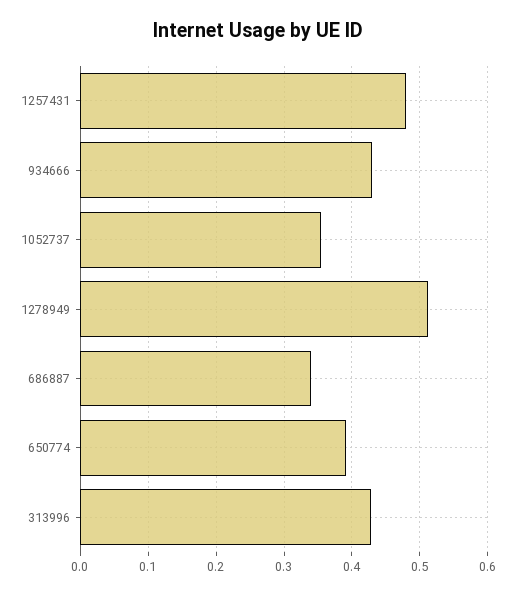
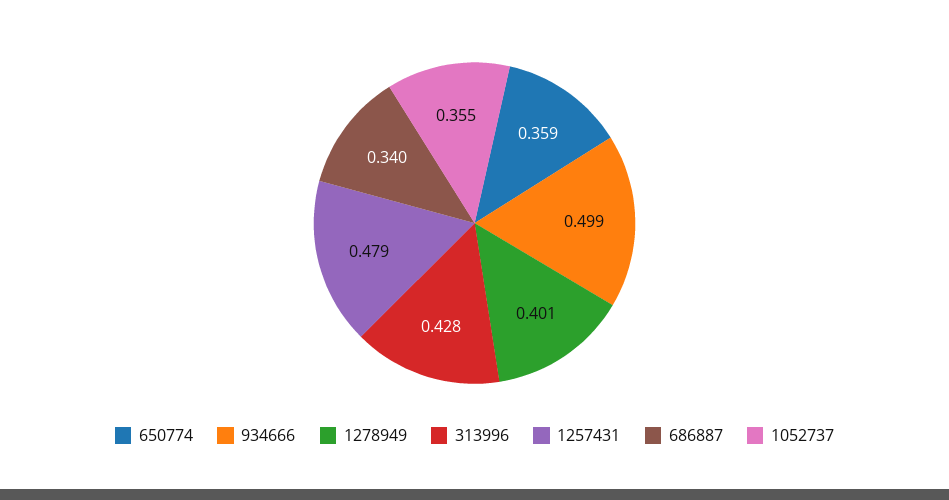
  {
    "1257431": 0.479,
-   "934666": 0.43,
+   "934666": 0.499,
    "1052737": 0.355,
-   "1278949": 0.51,
+   "1278949": 0.401,
    "686887": 0.34,
-   "650774": 0.39,
+   "650774": 0.359,
    "313996": 0.428
  }

